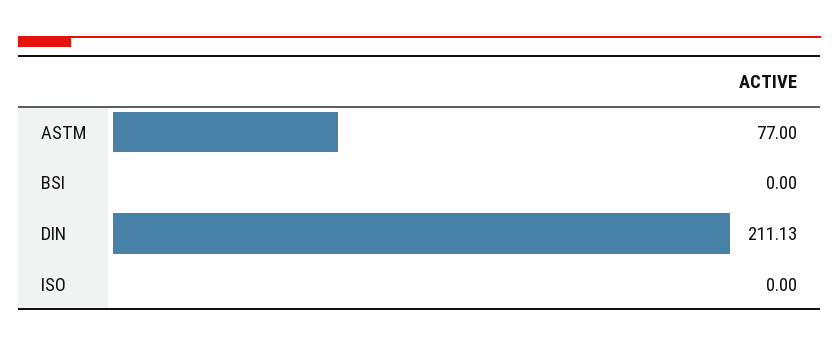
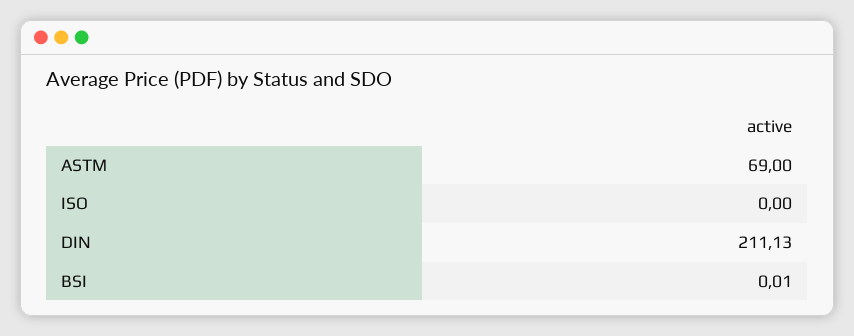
  {
-   "ASTM": 77,
+   "ASTM": 69,
-   "BSI": 0,
+   "BSI": 0.01,
    "DIN": 211.13,
    "ISO": 0
  }

